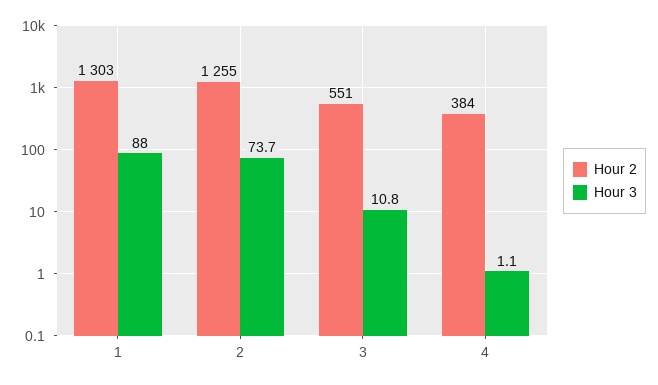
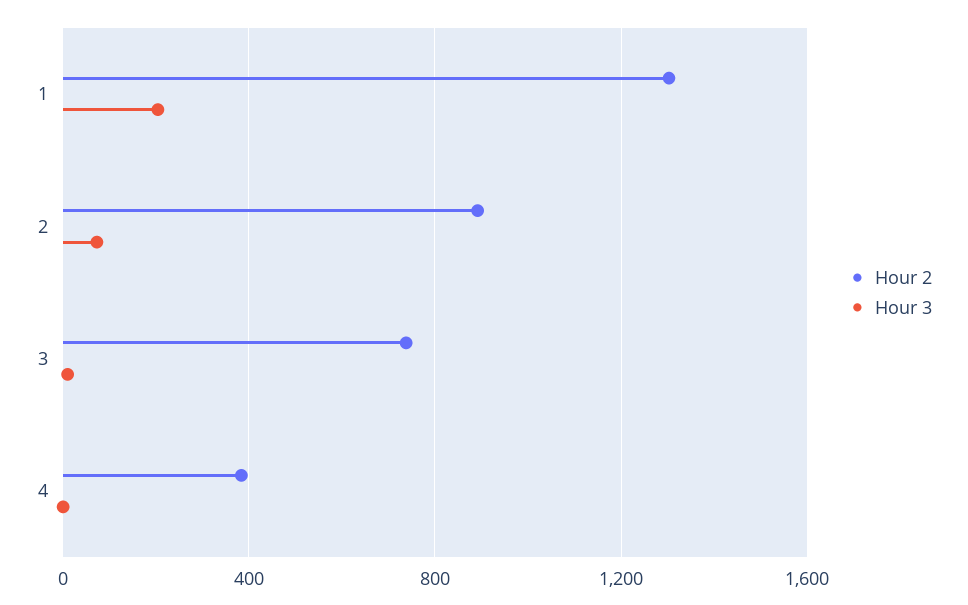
  {
    "Hour 2": {
      "1": 1303,
-     "2": 1255,
+     "2": 900,
-     "3": 551,
+     "3": 750,
      "4": 384
    },
    "Hour 3": {
-     "1": 88,
+     "1": 200,
      "2": 73.7,
      "3": 10.8,
      "4": 1.1
    }
  }

